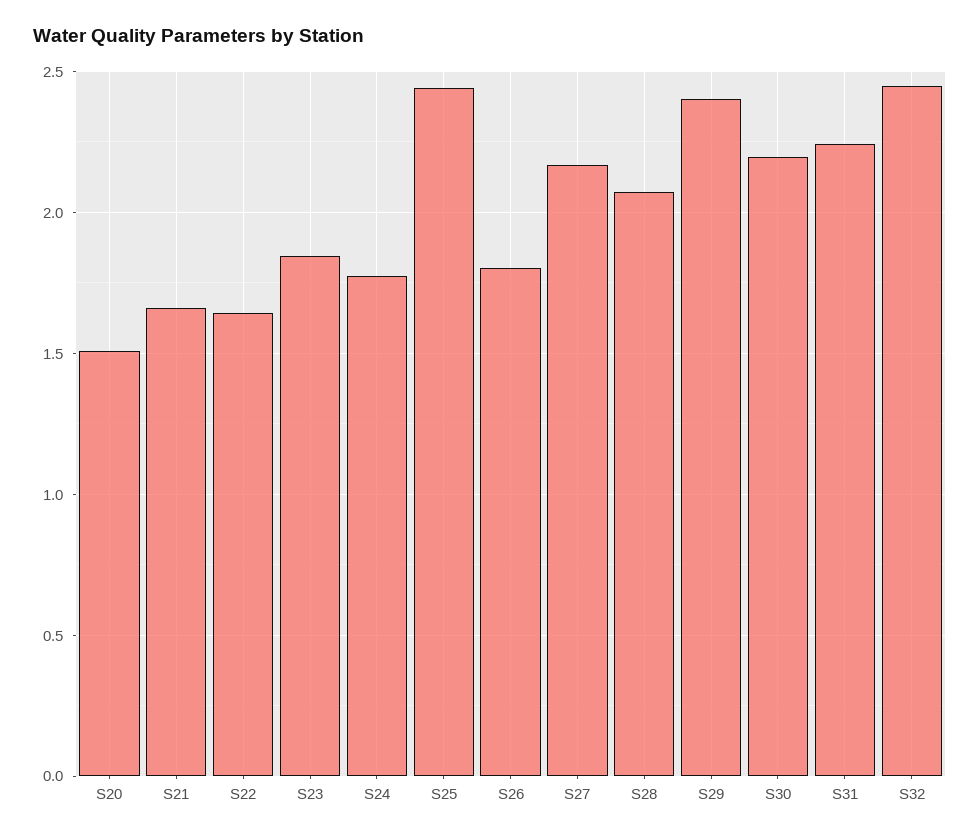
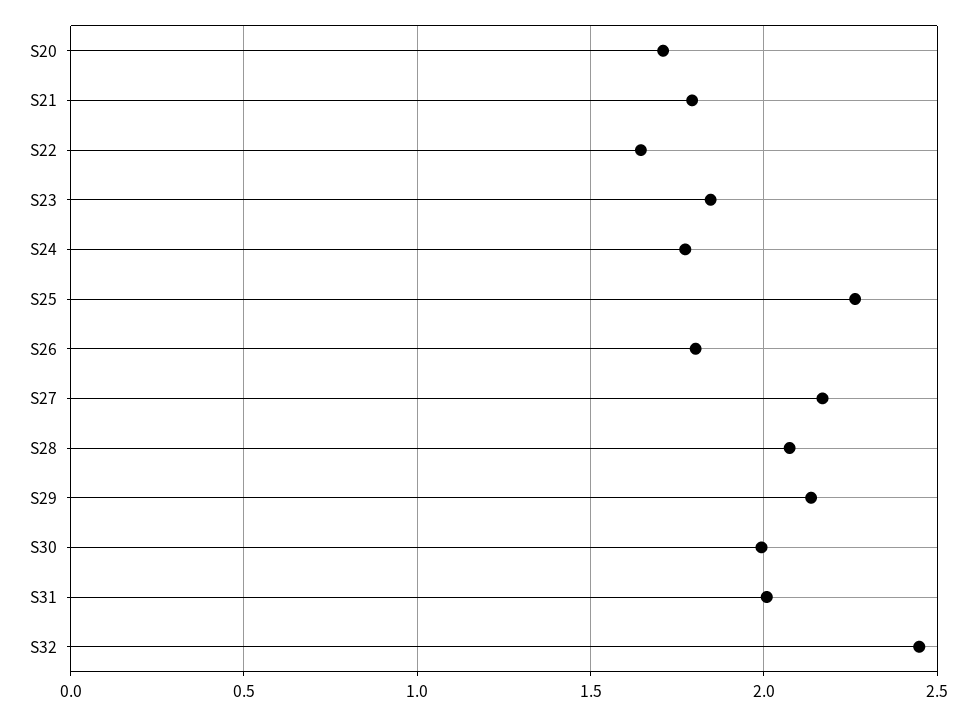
  {
-   "S20": 1.5,
+   "S20": 1.7,
-   "S21": 1.65,
+   "S21": 1.8,
    "S22": 1.65,
    "S23": 1.85,
    "S24": 1.75,
-   "S25": 2.45,
+   "S25": 2.25,
    "S26": 1.8,
    "S27": 2.15,
    "S28": 2.05,
-   "S29": 2.4,
+   "S29": 2.15,
-   "S30": 2.2,
+   "S30": 2,
-   "S31": 2.25,
+   "S31": 2,
    "S32": 2.45
  }

